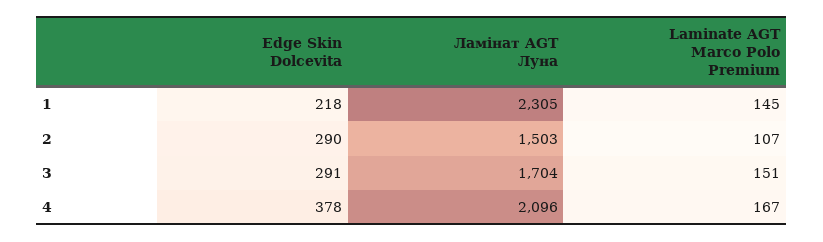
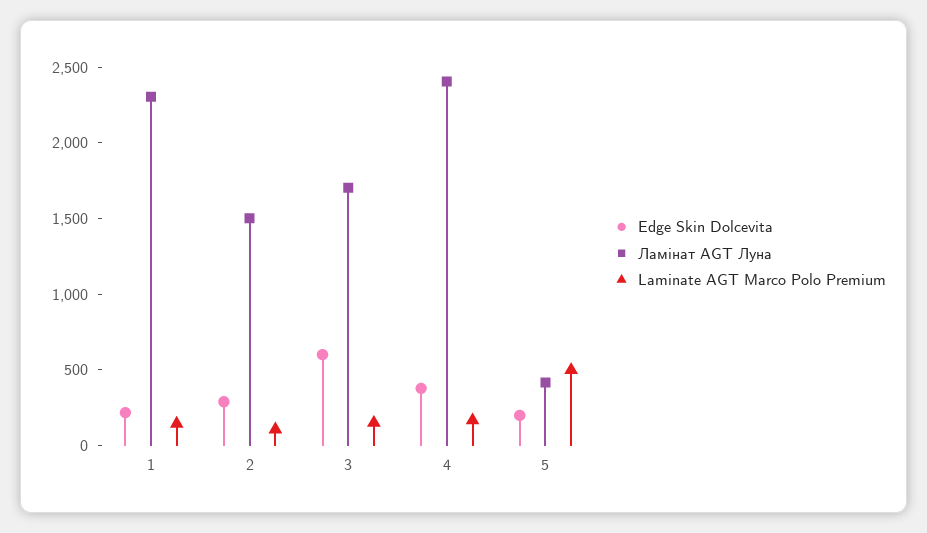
  {
    "Edge Skin Dolcevita": {
      "1": 218,
      "2": 290,
-     "3": 291,
+     "3": 600,
-     "4": 378
+     "4": 378,
+     "5": 200
    },
    "Ламінат AGT Луна": {
      "1": 2305,
      "2": 1503,
      "3": 1704,
-     "4": 2096
+     "4": 2400,
+     "5": 400
    },
    "Laminate AGT Marco Polo Premium": {
      "1": 145,
      "2": 107,
      "3": 151,
-     "4": 167
+     "4": 167,
+     "5": 500
    }
  }

